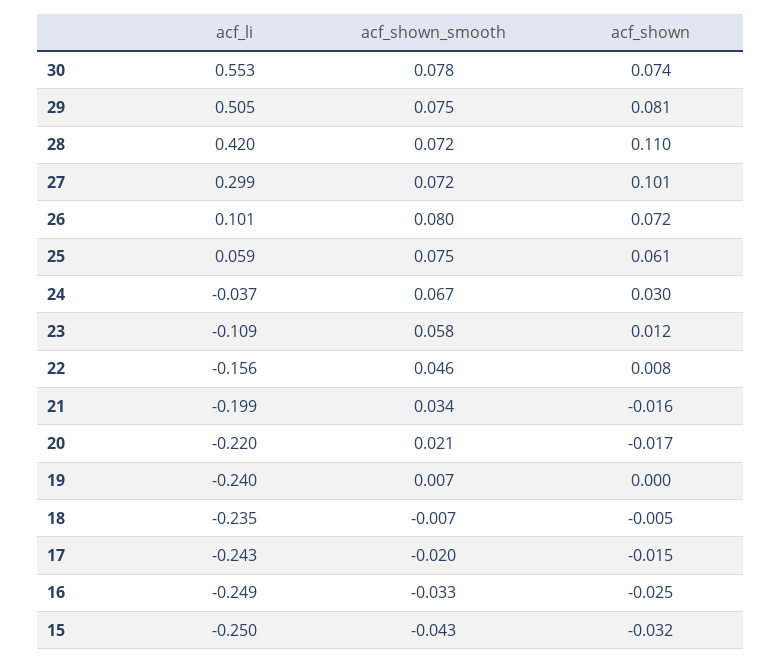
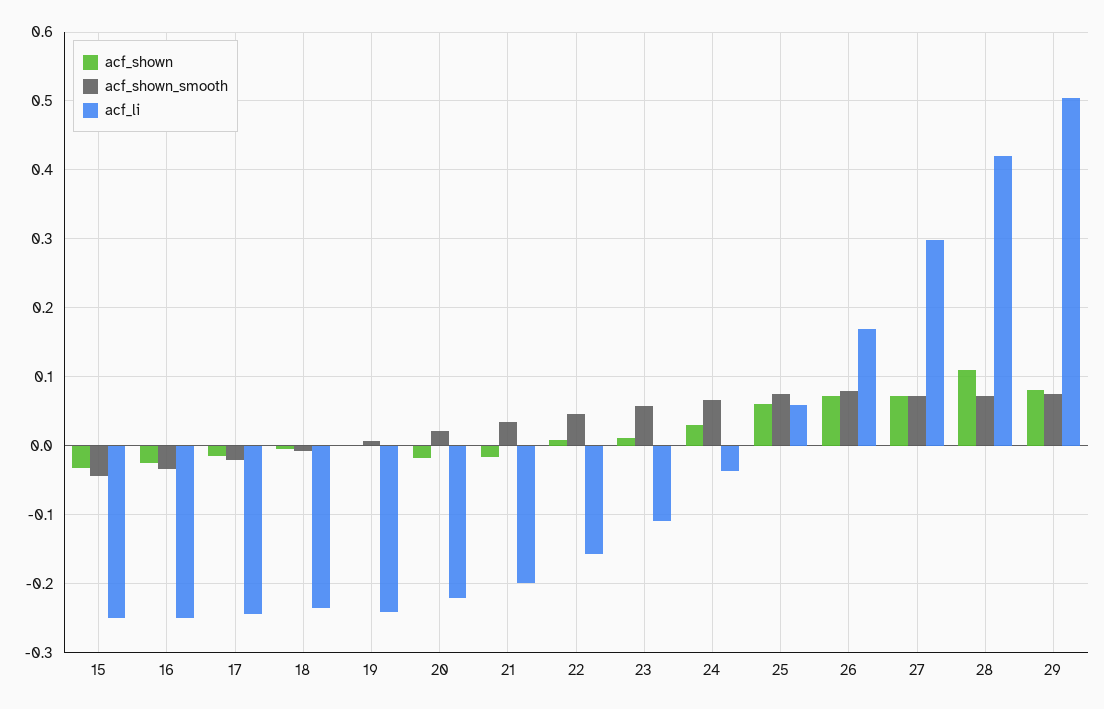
  {
    "acf_li": {
-     "30": 0.553,
      "29": 0.505,
      "28": 0.42,
      "27": 0.299,
-     "26": 0.101,
+     "26": 0.17,
      "25": 0.059,
      "24": -0.037,
      "23": -0.109,
      "22": -0.156,
      "21": -0.199,
      "20": -0.22,
      "19": -0.24,
      "18": -0.235,
      "17": -0.243,
      "16": -0.249,
      "15": -0.25
    },
    "acf_shown_smooth": {
-     "30": 0.078,
      "29": 0.075,
      "28": 0.072,
      "27": 0.072,
      "26": 0.08,
      "25": 0.075,
      "24": 0.067,
      "23": 0.058,
      "22": 0.046,
      "21": 0.034,
      "20": 0.021,
      "19": 0.007,
      "18": -0.007,
      "17": -0.02,
      "16": -0.033,
      "15": -0.043
    },
    "acf_shown": {
-     "30": 0.074,
      "29": 0.081,
      "28": 0.11,
-     "27": 0.101,
+     "27": 0.07,
      "26": 0.072,
      "25": 0.061,
      "24": 0.03,
      "23": 0.012,
      "22": 0.008,
      "21": -0.016,
      "20": -0.017,
      "19": 0,
      "18": -0.005,
      "17": -0.015,
      "16": -0.025,
      "15": -0.032
    }
  }

